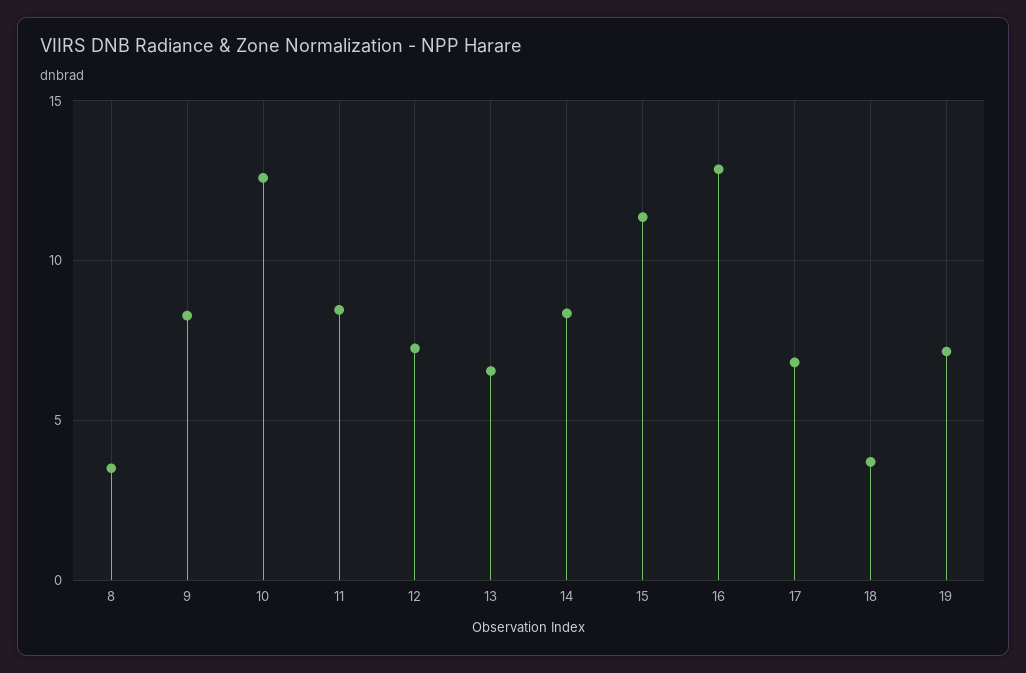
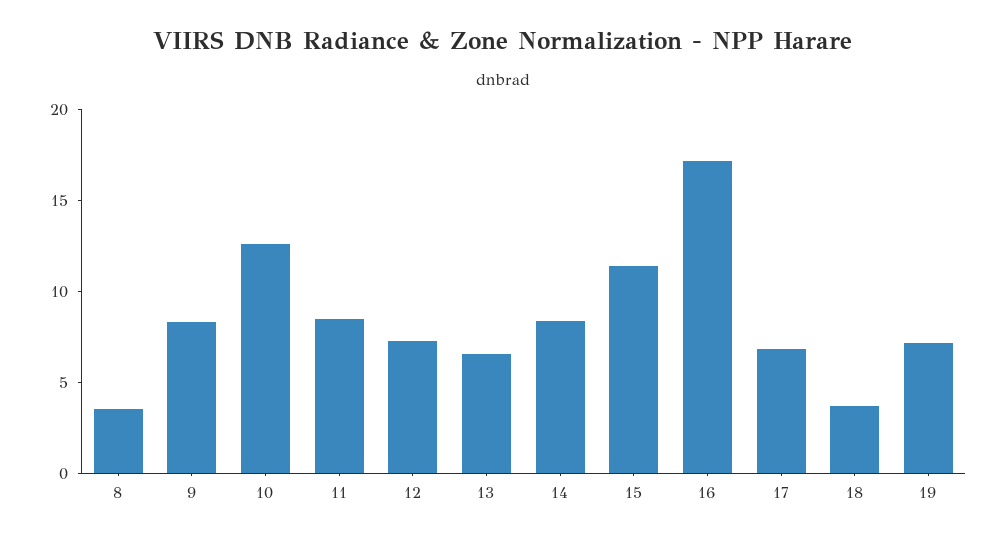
  {
    "8": 3.5,
    "9": 8.5,
    "10": 12.5,
    "11": 8.5,
    "12": 7.5,
    "13": 6.5,
    "14": 8.5,
    "15": 11.5,
-   "16": 13,
+   "16": 17,
    "17": 7,
    "18": 3.5,
    "19": 7
  }

